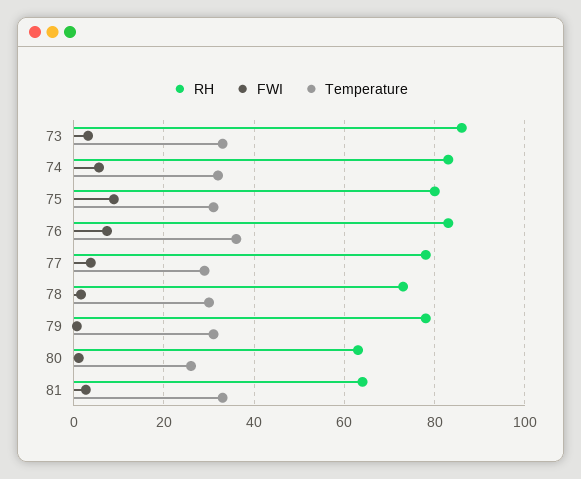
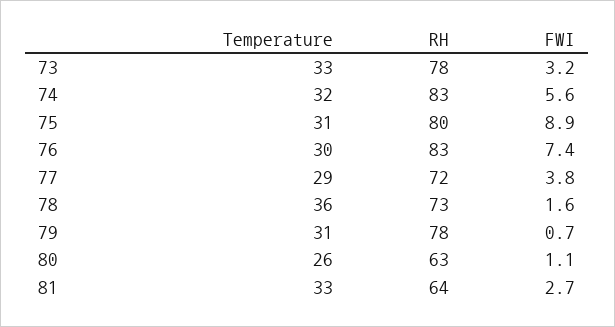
  {
    "RH": {
-     "73": 86,
+     "73": 78,
      "74": 83,
      "75": 80,
      "76": 83,
-     "77": 78,
+     "77": 72,
      "78": 73,
      "79": 78,
      "80": 63,
      "81": 64
    },
    "FWI": {
      "73": 3.2,
      "74": 5.6,
      "75": 8.9,
      "76": 7.4,
      "77": 3.8,
      "78": 1.6,
      "79": 0.7,
      "80": 1.1,
      "81": 2.7
    },
    "Temperature": {
      "73": 33,
      "74": 32,
      "75": 31,
-     "76": 36,
+     "76": 30,
      "77": 29,
-     "78": 30,
+     "78": 36,
      "79": 31,
      "80": 26,
      "81": 33
    }
  }

